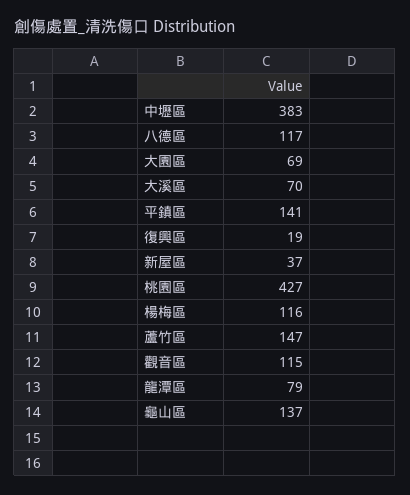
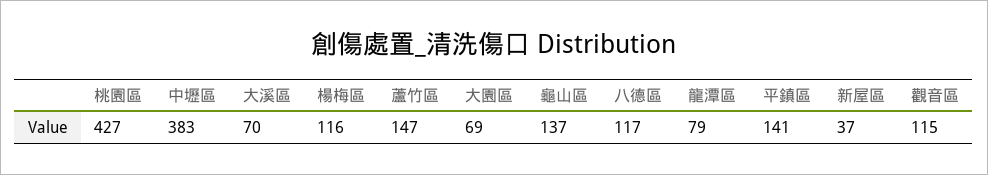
  {
    "中壢區": 383,
    "八德區": 117,
    "大園區": 69,
    "大溪區": 70,
    "平鎮區": 141,
-   "復興區": 19,
    "新屋區": 37,
    "桃園區": 427,
    "楊梅區": 116,
    "蘆竹區": 147,
    "觀音區": 115,
    "龍潭區": 79,
    "龜山區": 137
  }

